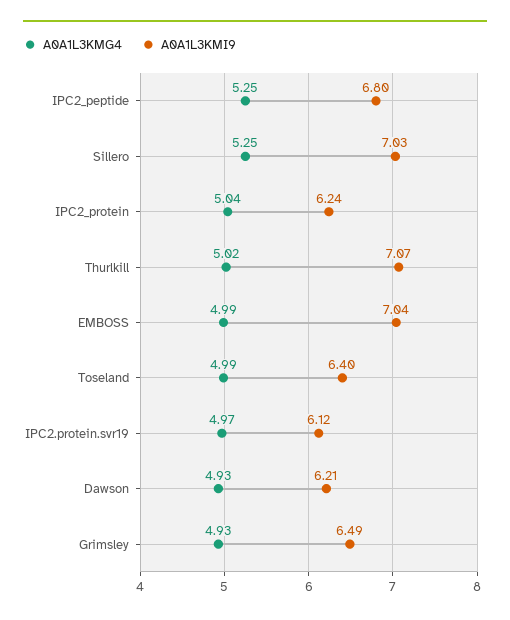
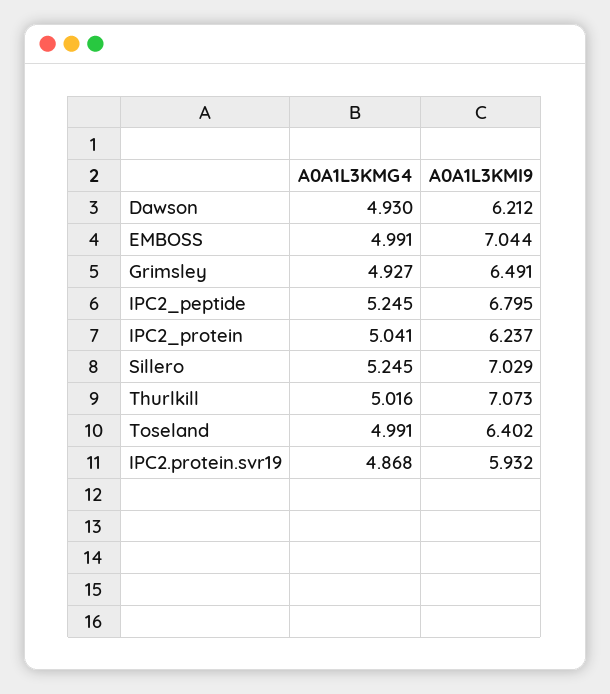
  {
    "A0A1L3KMG4": {
      "IPC2_peptide": 5.245,
      "Sillero": 5.245,
      "IPC2_protein": 5.041,
      "Thurlkill": 5.016,
      "EMBOSS": 4.991,
      "Toseland": 4.991,
-     "IPC2.protein.svr19": 4.97,
+     "IPC2.protein.svr19": 4.868,
      "Dawson": 4.93,
      "Grimsley": 4.927
    },
    "A0A1L3KMI9": {
      "IPC2_peptide": 6.795,
      "Sillero": 7.029,
      "IPC2_protein": 6.237,
      "Thurlkill": 7.073,
      "EMBOSS": 7.044,
      "Toseland": 6.402,
-     "IPC2.protein.svr19": 6.12,
+     "IPC2.protein.svr19": 5.932,
      "Dawson": 6.212,
      "Grimsley": 6.491
    }
  }

